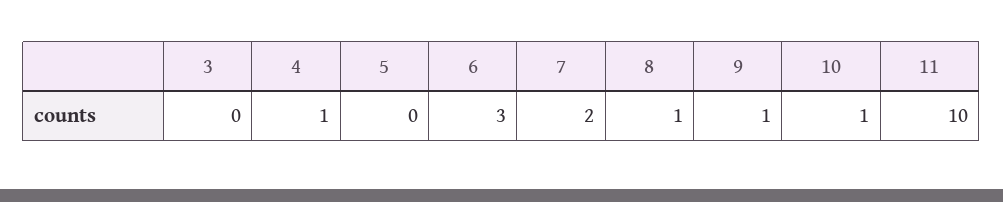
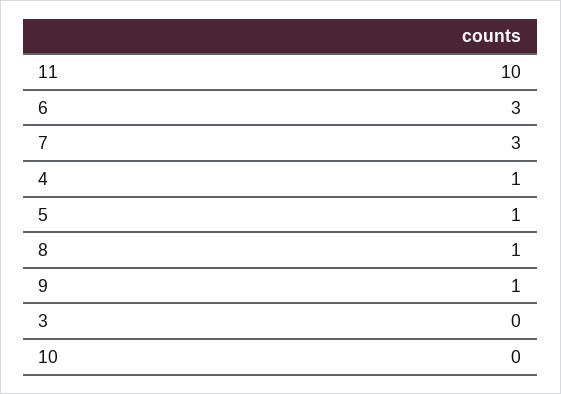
  {
    "3": 0,
    "4": 1,
-   "5": 0,
+   "5": 1,
    "6": 3,
-   "7": 2,
+   "7": 3,
    "8": 1,
    "9": 1,
-   "10": 1,
+   "10": 0,
    "11": 10
  }

